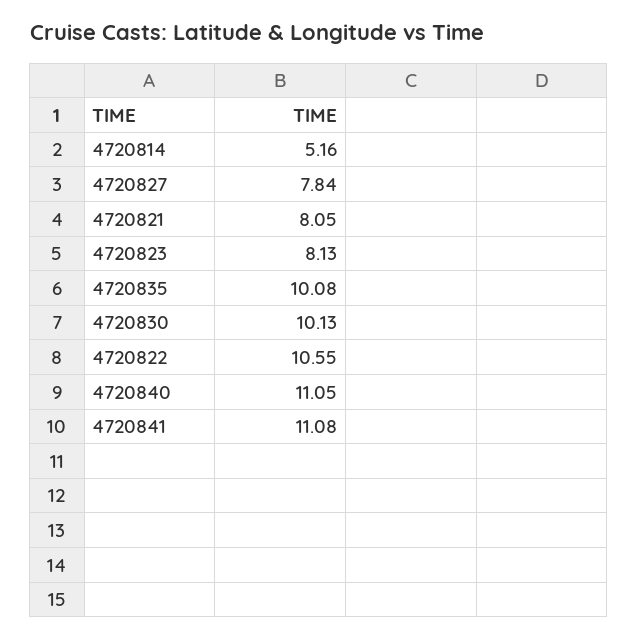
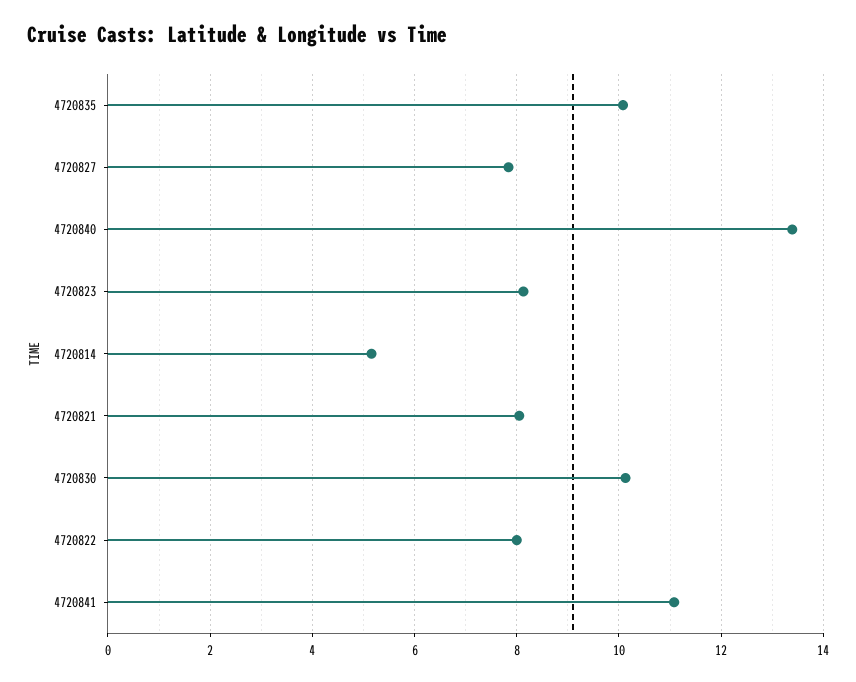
  {
    "4720814": 5.16,
    "4720827": 7.84,
    "4720821": 8.05,
    "4720823": 8.13,
    "4720835": 10.08,
    "4720830": 10.13,
-   "4720822": 10.55,
+   "4720822": 8,
-   "4720840": 11.05,
+   "4720840": 13.4,
    "4720841": 11.08
  }

